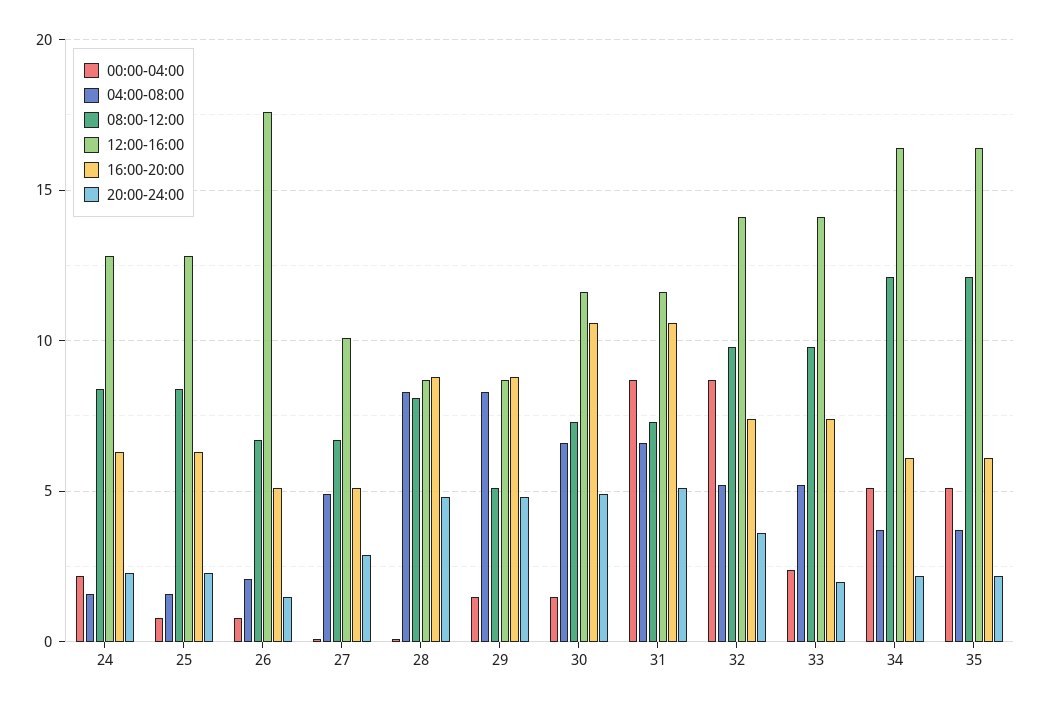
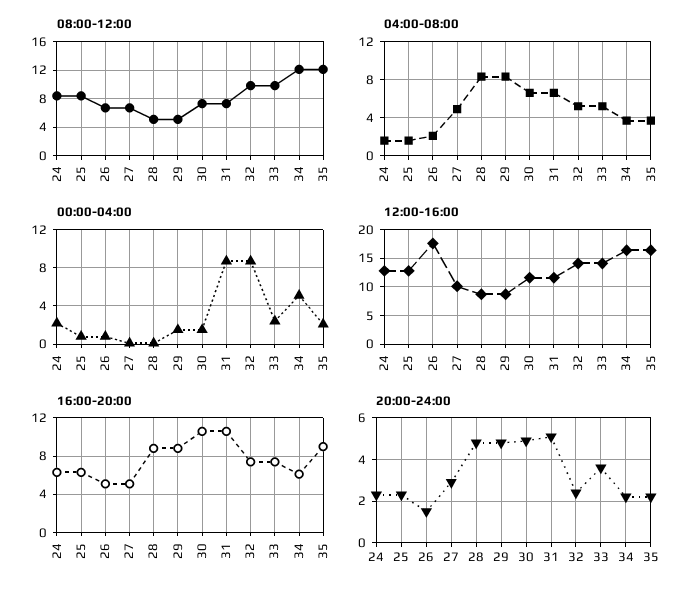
  {
    "00:00-04:00": {
      "24": 2,
      "25": 1,
      "26": 1,
      "27": 0,
      "28": 0,
      "29": 1.5,
      "30": 1.5,
      "31": 8.5,
      "32": 8.5,
      "33": 2.5,
      "34": 5,
-     "35": 5
+     "35": 2
    },
    "04:00-08:00": {
      "24": 1.5,
      "25": 1.5,
      "26": 2,
      "27": 5,
      "28": 8.5,
      "29": 8.5,
      "30": 6.5,
      "31": 6.5,
      "32": 5,
      "33": 5,
      "34": 3.5,
      "35": 3.5
    },
    "08:00-12:00": {
      "24": 8.5,
      "25": 8.5,
      "26": 6.5,
      "27": 6.5,
-     "28": 8,
+     "28": 5,
      "29": 5,
      "30": 7.5,
      "31": 7.5,
      "32": 10,
      "33": 10,
      "34": 12,
      "35": 12
    },
    "12:00-16:00": {
      "24": 13,
      "25": 13,
      "26": 17.5,
      "27": 10,
      "28": 8.5,
      "29": 8.5,
      "30": 11.5,
      "31": 11.5,
      "32": 14,
      "33": 14,
      "34": 16.5,
      "35": 16.5
    },
    "16:00-20:00": {
      "24": 6.5,
      "25": 6.5,
      "26": 5,
      "27": 5,
      "28": 9,
      "29": 9,
      "30": 10.5,
      "31": 10.5,
      "32": 7.5,
      "33": 7.5,
      "34": 6,
-     "35": 6
+     "35": 9
    },
    "20:00-24:00": {
      "24": 2.5,
      "25": 2.5,
      "26": 1.5,
      "27": 3,
      "28": 5,
      "29": 5,
      "30": 5,
      "31": 5,
-     "32": 3.5,
+     "32": 2.5,
-     "33": 2,
+     "33": 3.5,
      "34": 2,
      "35": 2
    }
  }

